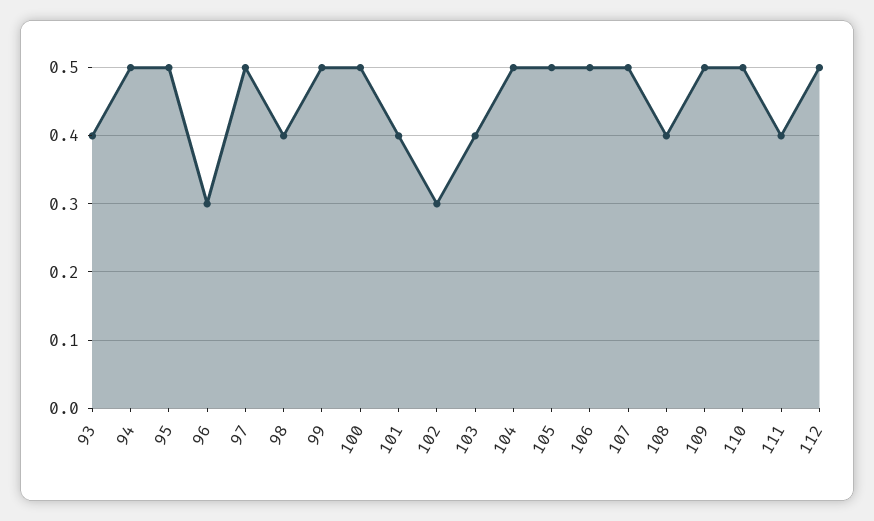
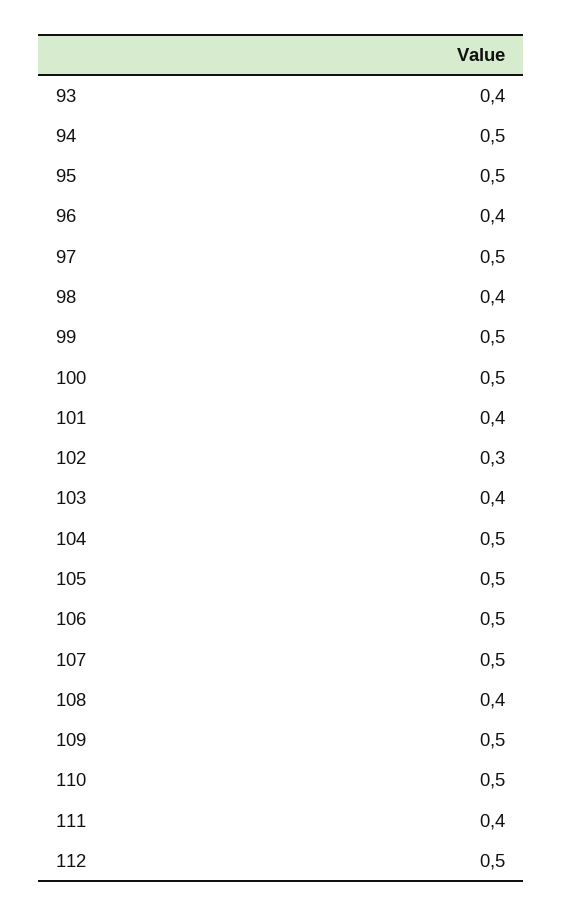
  {
    "93": 0.4,
    "94": 0.5,
    "95": 0.5,
-   "96": 0.3,
+   "96": 0.4,
    "97": 0.5,
    "98": 0.4,
    "99": 0.5,
    "100": 0.5,
    "101": 0.4,
    "102": 0.3,
    "103": 0.4,
    "104": 0.5,
    "105": 0.5,
    "106": 0.5,
    "107": 0.5,
    "108": 0.4,
    "109": 0.5,
    "110": 0.5,
    "111": 0.4,
    "112": 0.5
  }

